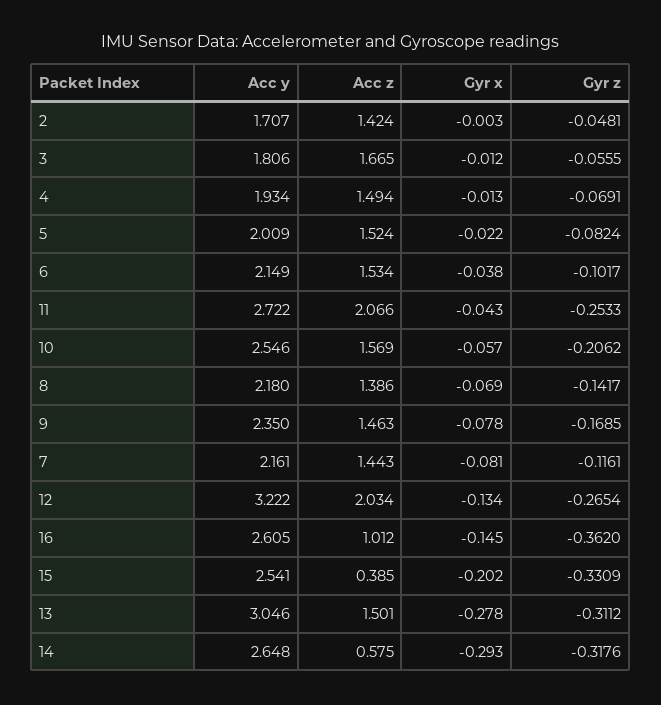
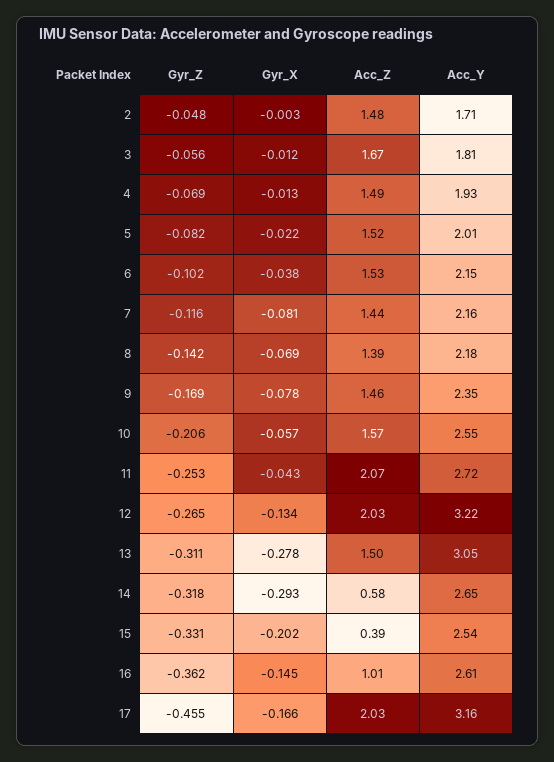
  {
    "Acc y": {
      "2": 1.707,
      "3": 1.806,
      "4": 1.934,
      "5": 2.009,
      "6": 2.149,
      "11": 2.722,
      "10": 2.546,
      "8": 2.18,
      "9": 2.35,
      "7": 2.161,
      "12": 3.222,
      "16": 2.605,
      "15": 2.541,
      "13": 3.046,
-     "14": 2.648
+     "14": 2.648,
+     "17": 3.16
    },
    "Acc z": {
-     "2": 1.424,
+     "2": 1.48,
      "3": 1.665,
      "4": 1.494,
      "5": 1.524,
      "6": 1.534,
      "11": 2.066,
      "10": 1.569,
      "8": 1.386,
      "9": 1.463,
      "7": 1.443,
      "12": 2.034,
      "16": 1.012,
      "15": 0.385,
      "13": 1.501,
-     "14": 0.575
+     "14": 0.575,
+     "17": 2.03
    },
    "Gyr x": {
      "2": -0.003,
      "3": -0.012,
      "4": -0.013,
      "5": -0.022,
      "6": -0.038,
      "11": -0.043,
      "10": -0.057,
      "8": -0.069,
      "9": -0.078,
      "7": -0.081,
      "12": -0.134,
      "16": -0.145,
      "15": -0.202,
      "13": -0.278,
-     "14": -0.293
+     "14": -0.293,
+     "17": -0.166
    },
    "Gyr z": {
      "2": -0.0481,
      "3": -0.0555,
      "4": -0.0691,
      "5": -0.0824,
      "6": -0.1017,
      "11": -0.2533,
      "10": -0.2062,
      "8": -0.1417,
      "9": -0.1685,
      "7": -0.1161,
      "12": -0.2654,
      "16": -0.362,
      "15": -0.3309,
      "13": -0.3112,
-     "14": -0.3176
+     "14": -0.3176,
+     "17": -0.455
    }
  }

